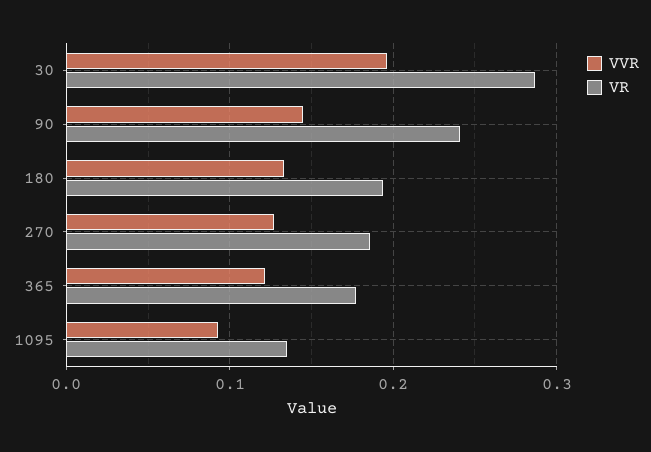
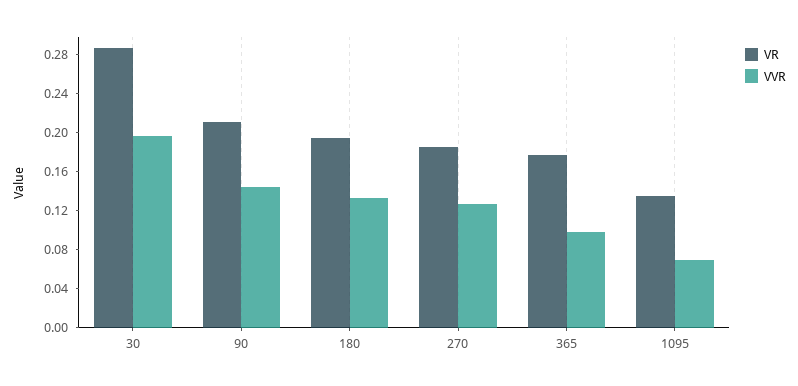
  {
    "VVR": {
      "30": 0.2,
      "90": 0.14,
      "180": 0.13,
      "270": 0.13,
-     "365": 0.12,
+     "365": 0.1,
-     "1095": 0.09
+     "1095": 0.07
    },
    "VR": {
      "30": 0.29,
-     "90": 0.24,
+     "90": 0.21,
      "180": 0.19,
      "270": 0.19,
      "365": 0.18,
      "1095": 0.13
    }
  }

